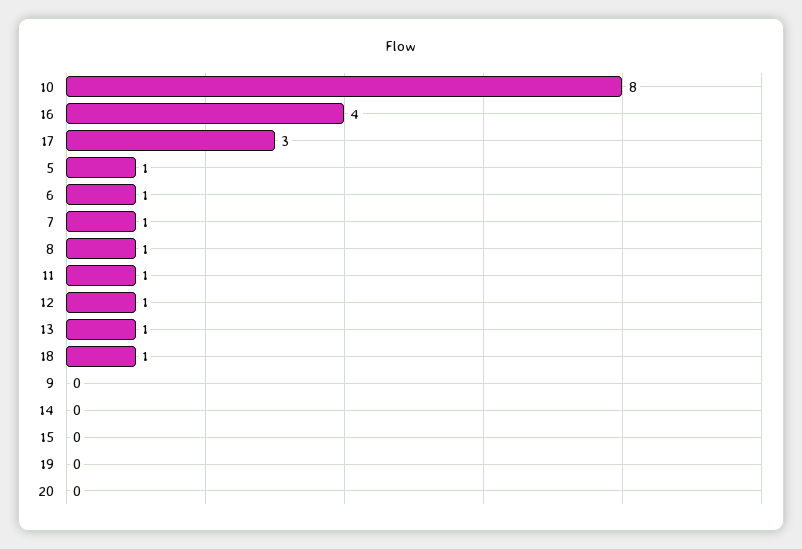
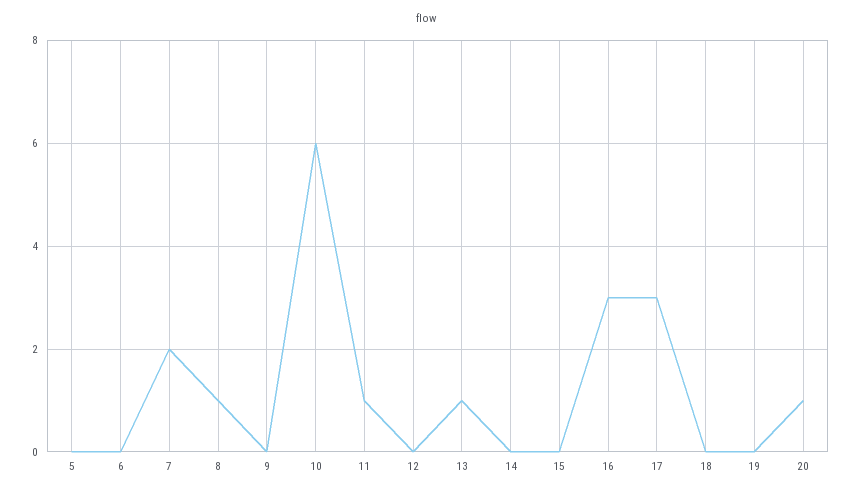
  {
-   "10": 8,
+   "10": 6,
-   "16": 4,
+   "16": 3,
    "17": 3,
-   "5": 1,
+   "5": 0,
-   "6": 1,
+   "6": 0,
-   "7": 1,
+   "7": 2,
    "8": 1,
    "11": 1,
-   "12": 1,
+   "12": 0,
    "13": 1,
-   "18": 1,
+   "18": 0,
    "9": 0,
    "14": 0,
    "15": 0,
    "19": 0,
-   "20": 0
+   "20": 1
  }

